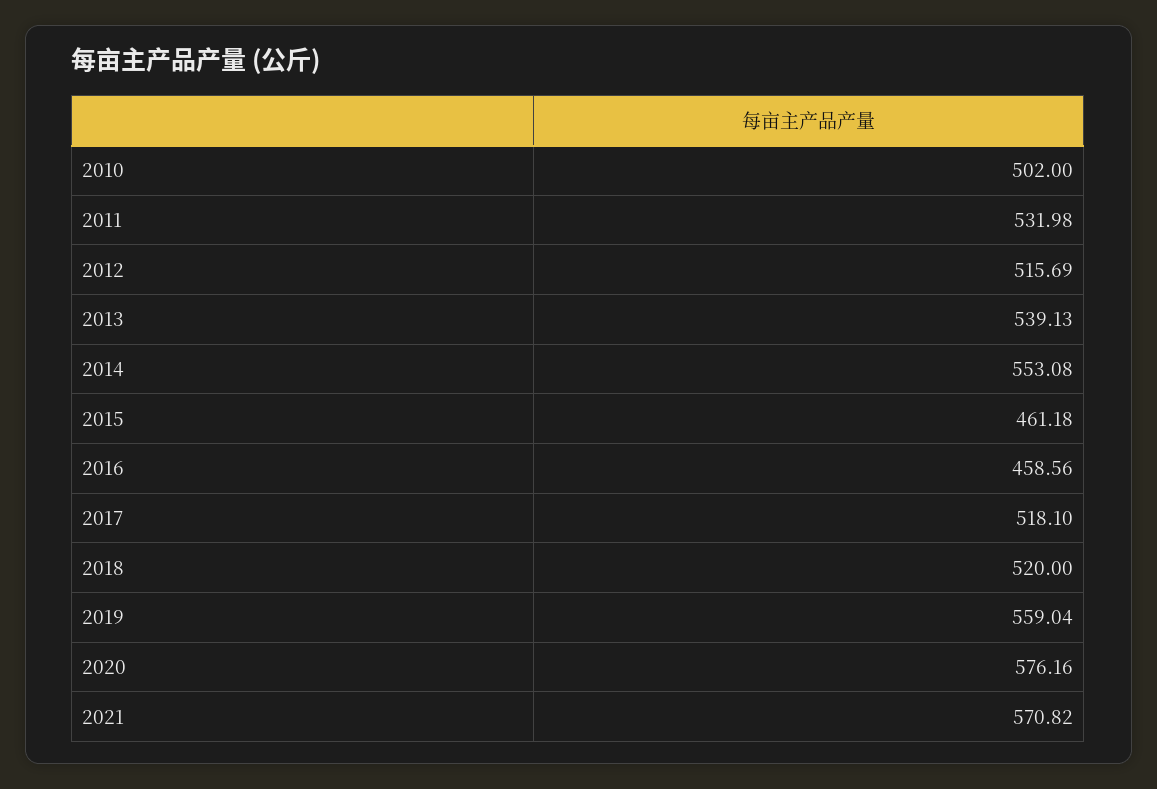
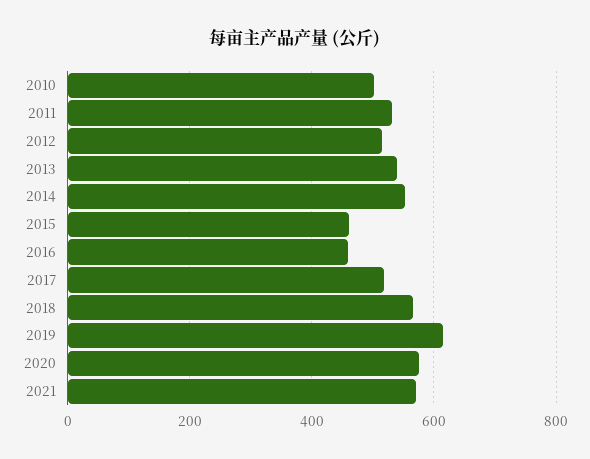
  {
    "2010": 502,
    "2011": 531.98,
    "2012": 515.69,
    "2013": 539.13,
    "2014": 553.08,
    "2015": 461.18,
    "2016": 458.56,
    "2017": 518.1,
-   "2018": 520,
+   "2018": 560,
-   "2019": 559.04,
+   "2019": 620,
    "2020": 576.16,
    "2021": 570.82
  }

